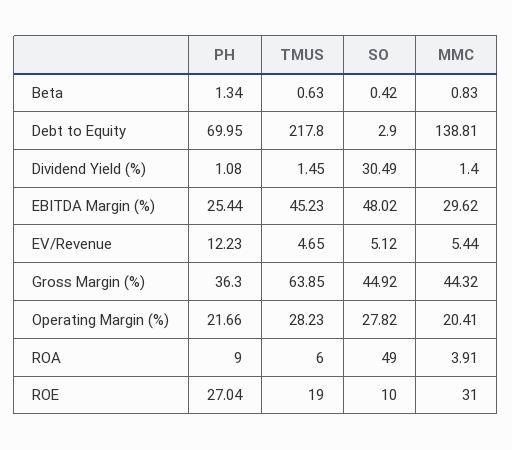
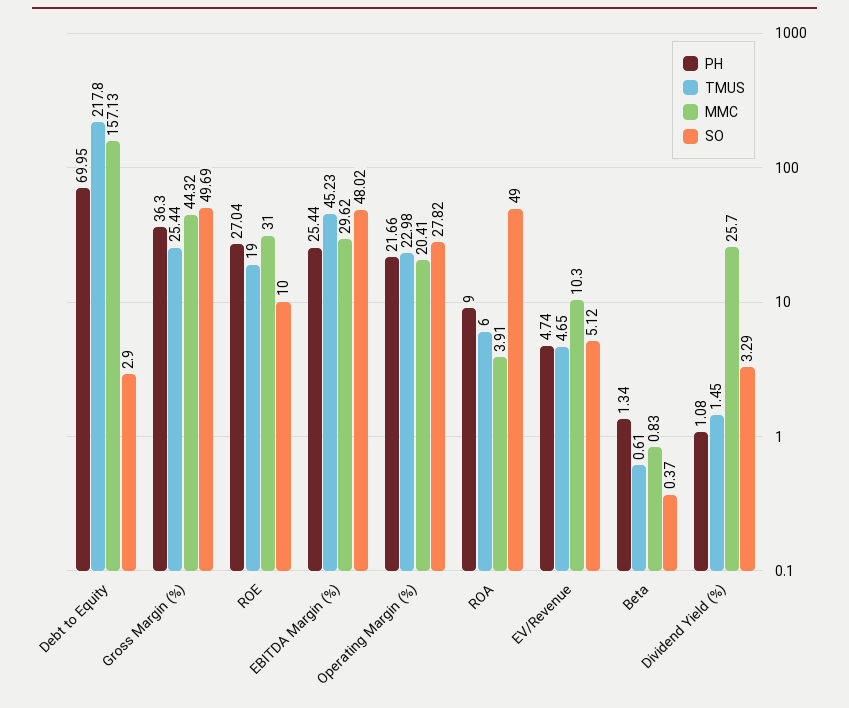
  {
    "PH": {
      "Beta": 1.34,
      "Debt to Equity": 69.95,
      "Dividend Yield (%)": 1.08,
      "EBITDA Margin (%)": 25.44,
-     "EV/Revenue": 12.23,
+     "EV/Revenue": 4.74,
      "Gross Margin (%)": 36.3,
      "Operating Margin (%)": 21.66,
      "ROA": 9,
      "ROE": 27.04
    },
    "TMUS": {
-     "Beta": 0.63,
+     "Beta": 0.61,
      "Debt to Equity": 217.8,
      "Dividend Yield (%)": 1.45,
      "EBITDA Margin (%)": 45.23,
      "EV/Revenue": 4.65,
-     "Gross Margin (%)": 63.85,
+     "Gross Margin (%)": 25.44,
-     "Operating Margin (%)": 28.23,
+     "Operating Margin (%)": 22.98,
      "ROA": 6,
      "ROE": 19
    },
    "SO": {
-     "Beta": 0.42,
+     "Beta": 0.37,
      "Debt to Equity": 2.9,
-     "Dividend Yield (%)": 30.49,
+     "Dividend Yield (%)": 3.29,
      "EBITDA Margin (%)": 48.02,
      "EV/Revenue": 5.12,
-     "Gross Margin (%)": 44.92,
+     "Gross Margin (%)": 49.69,
      "Operating Margin (%)": 27.82,
      "ROA": 49,
      "ROE": 10
    },
    "MMC": {
      "Beta": 0.83,
-     "Debt to Equity": 138.81,
+     "Debt to Equity": 157.13,
-     "Dividend Yield (%)": 1.4,
+     "Dividend Yield (%)": 25.7,
      "EBITDA Margin (%)": 29.62,
-     "EV/Revenue": 5.44,
+     "EV/Revenue": 10.3,
      "Gross Margin (%)": 44.32,
      "Operating Margin (%)": 20.41,
      "ROA": 3.91,
      "ROE": 31
    }
  }

